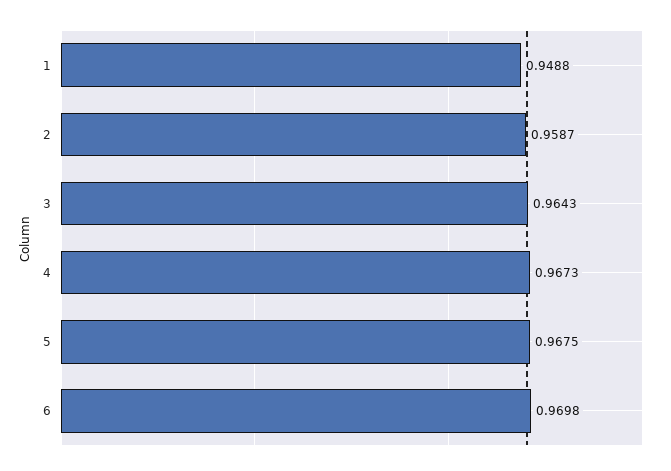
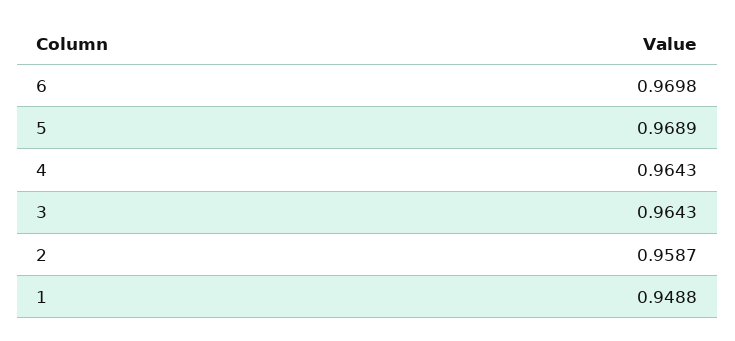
  {
    "1": 0.9488,
    "2": 0.9587,
    "3": 0.9643,
-   "4": 0.9673,
+   "4": 0.9643,
-   "5": 0.9675,
+   "5": 0.9689,
    "6": 0.9698
  }

